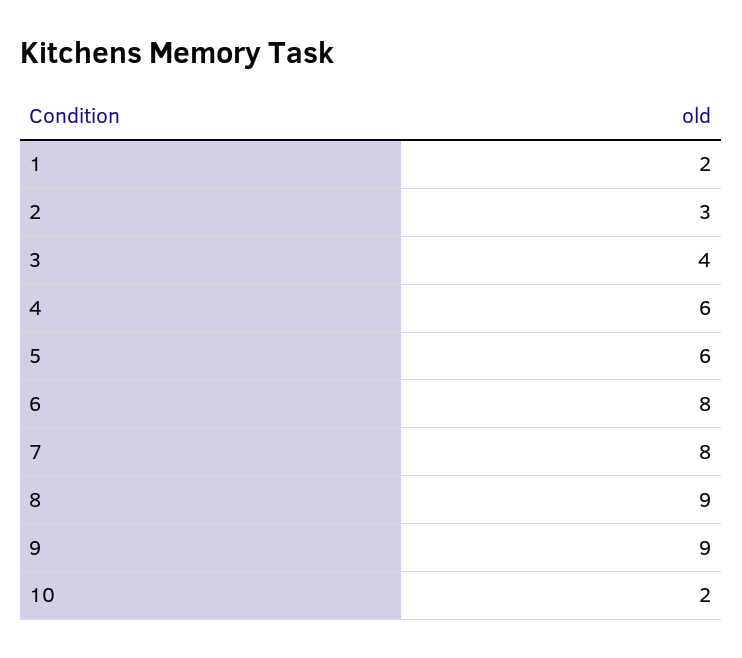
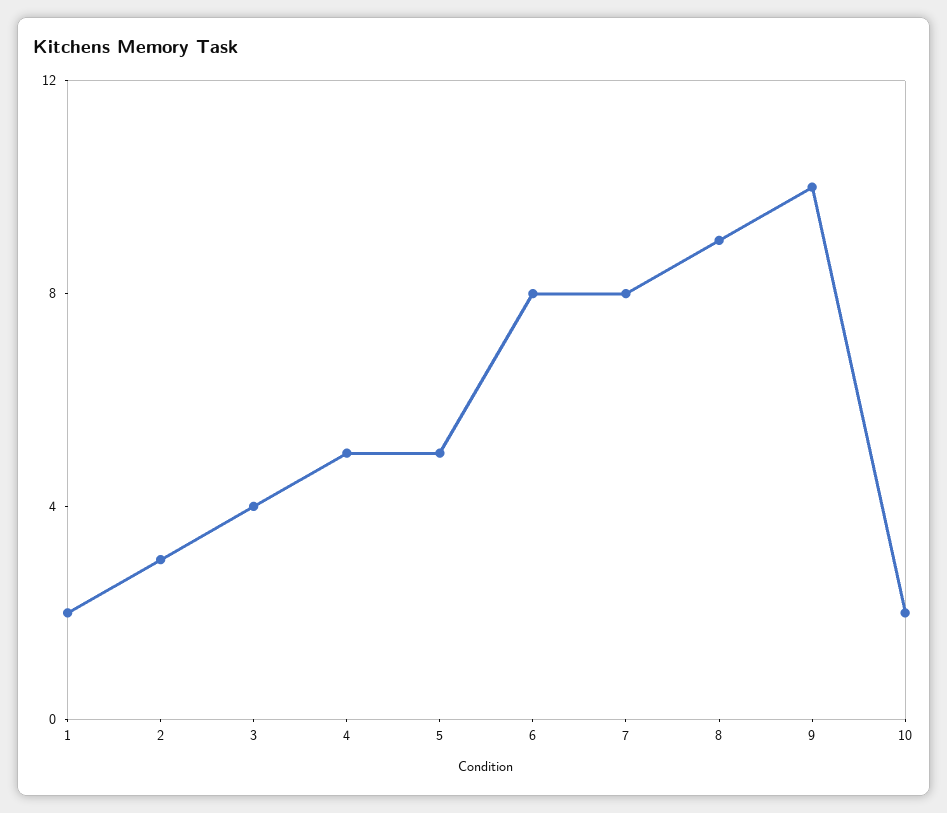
  {
    "1": 2,
    "2": 3,
    "3": 4,
-   "4": 6,
+   "4": 5,
-   "5": 6,
+   "5": 5,
    "6": 8,
    "7": 8,
    "8": 9,
-   "9": 9,
+   "9": 10,
    "10": 2
  }

